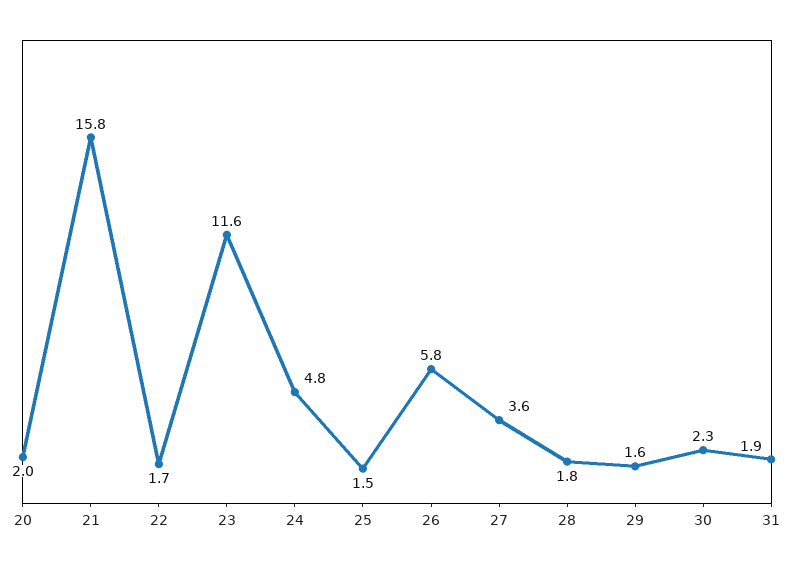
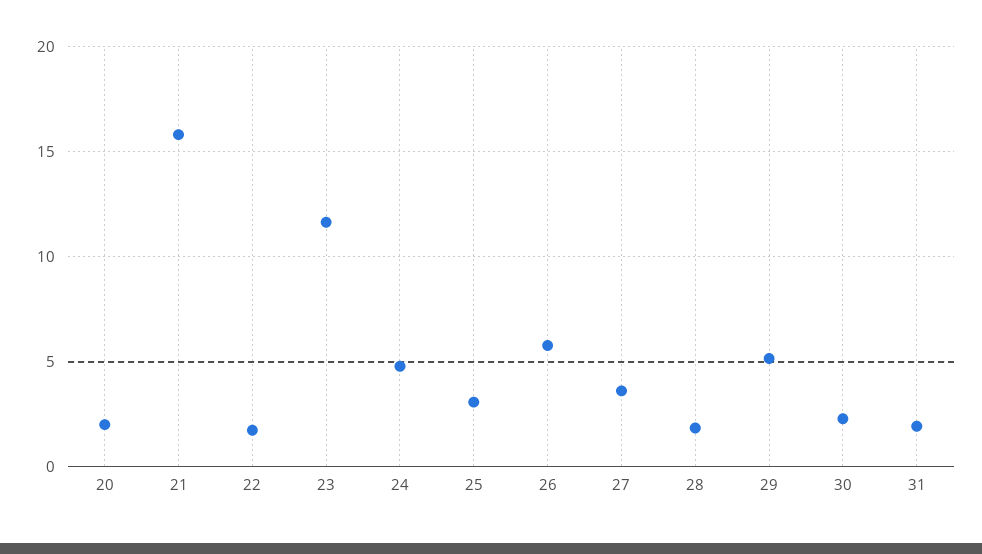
  {
    "20": 2,
    "21": 15.8,
    "22": 1.7,
    "23": 11.6,
    "24": 4.8,
-   "25": 1.5,
+   "25": 3,
    "26": 5.8,
    "27": 3.6,
    "28": 1.8,
-   "29": 1.6,
+   "29": 5,
    "30": 2.3,
    "31": 1.9
  }

